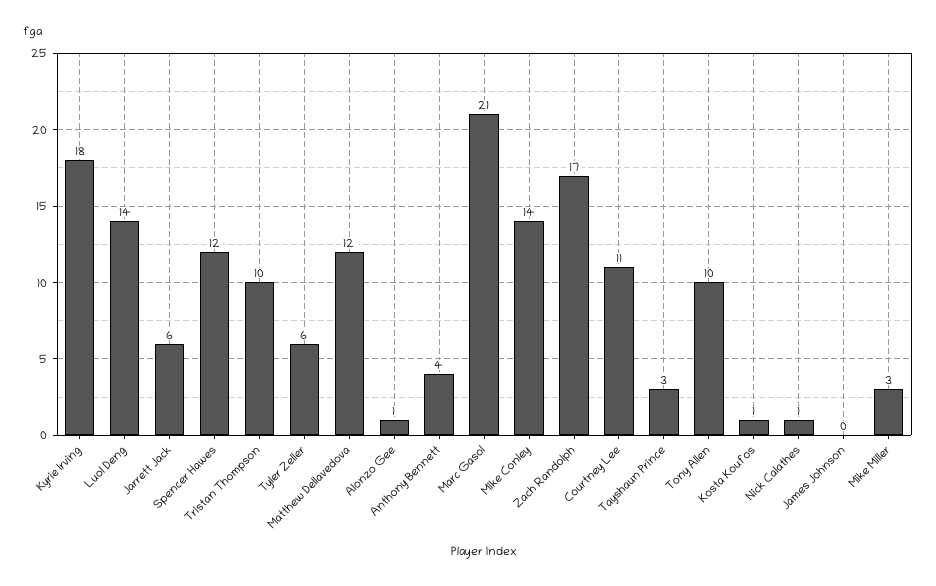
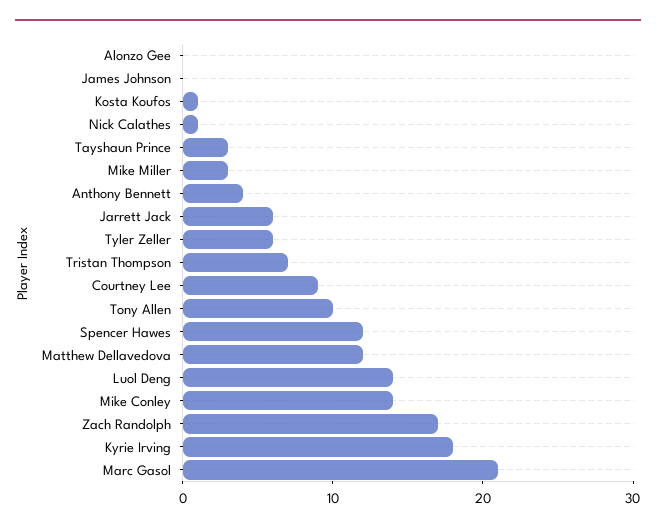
  {
    "Kyrie Irving": 18,
    "Luol Deng": 14,
    "Jarrett Jack": 6,
    "Spencer Hawes": 12,
-   "Tristan Thompson": 10,
+   "Tristan Thompson": 7,
    "Tyler Zeller": 6,
    "Matthew Dellavedova": 12,
-   "Alonzo Gee": 1,
+   "Alonzo Gee": 0,
    "Anthony Bennett": 4,
    "Marc Gasol": 21,
    "Mike Conley": 14,
    "Zach Randolph": 17,
-   "Courtney Lee": 11,
+   "Courtney Lee": 9,
    "Tayshaun Prince": 3,
    "Tony Allen": 10,
    "Kosta Koufos": 1,
    "Nick Calathes": 1,
    "James Johnson": 0,
    "Mike Miller": 3
  }

